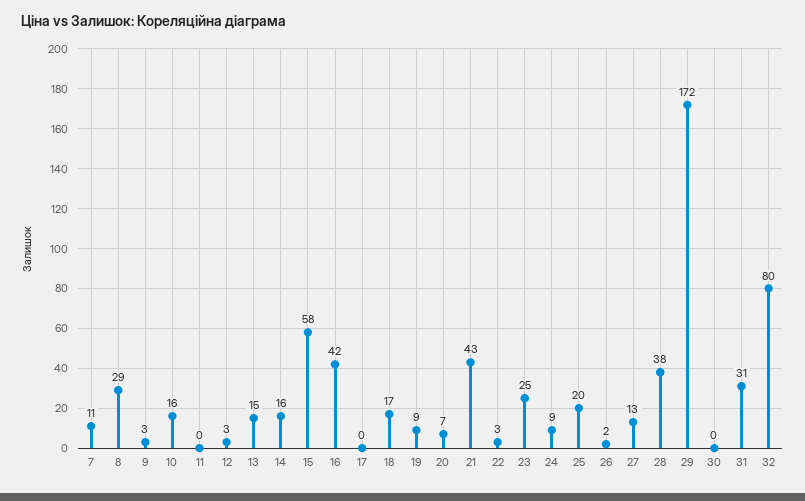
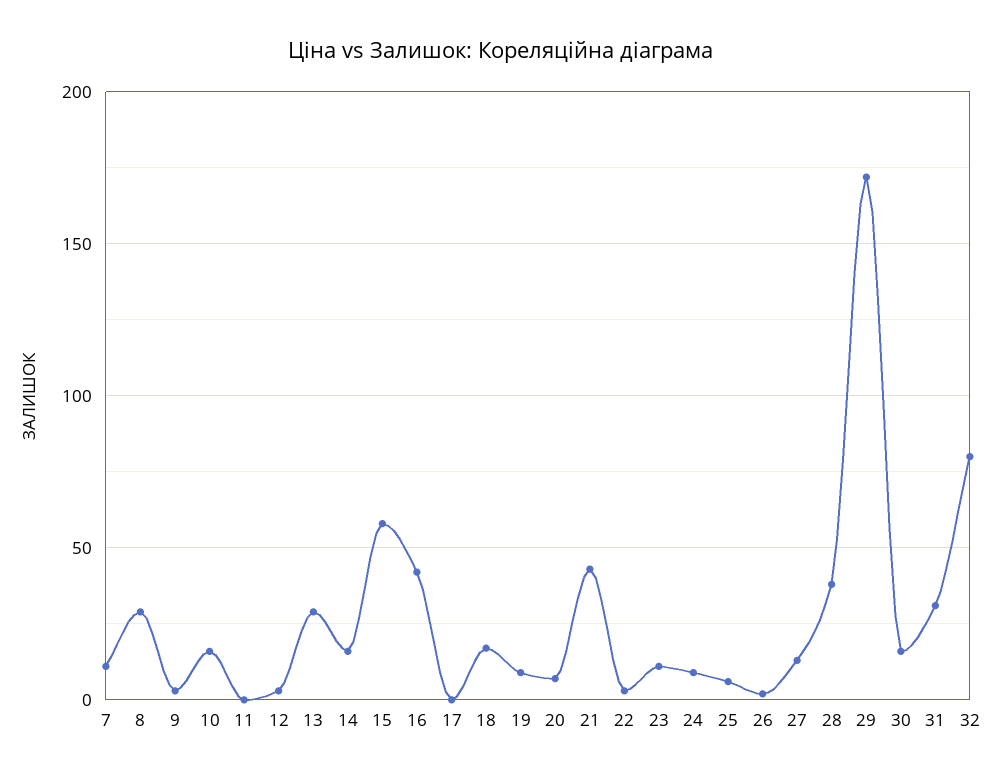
  {
    "7": 11,
    "8": 29,
    "9": 3,
    "10": 16,
    "11": 0,
    "12": 3,
-   "13": 15,
+   "13": 30,
    "14": 16,
    "15": 58,
    "16": 42,
    "17": 0,
    "18": 17,
    "19": 9,
    "20": 7,
    "21": 43,
    "22": 3,
-   "23": 25,
+   "23": 10,
    "24": 9,
-   "25": 20,
+   "25": 5,
    "26": 2,
    "27": 13,
    "28": 38,
    "29": 172,
-   "30": 0,
+   "30": 15,
    "31": 31,
    "32": 80
  }

